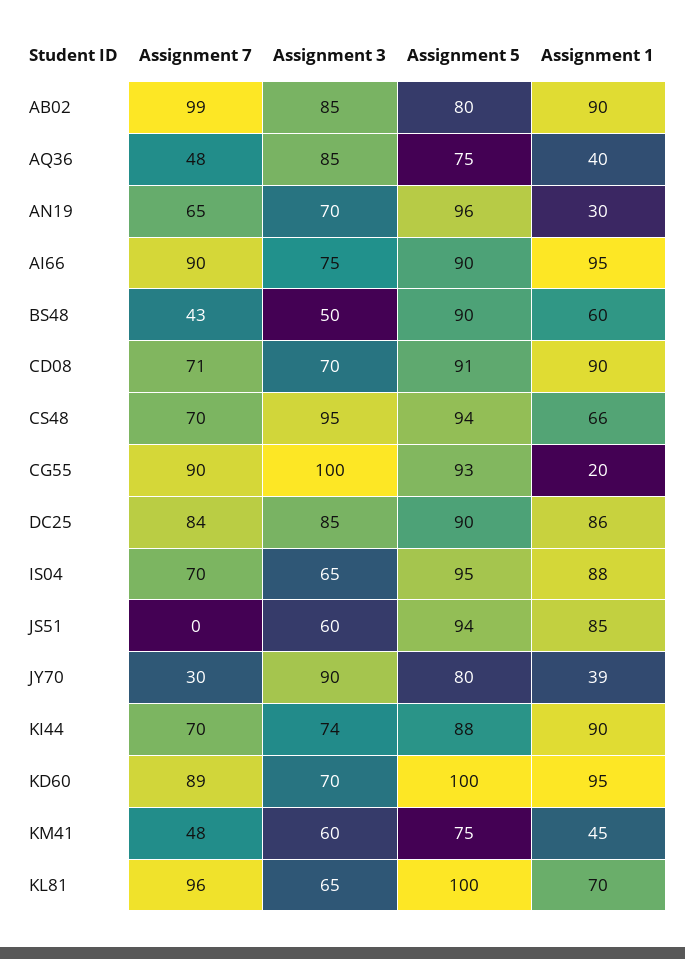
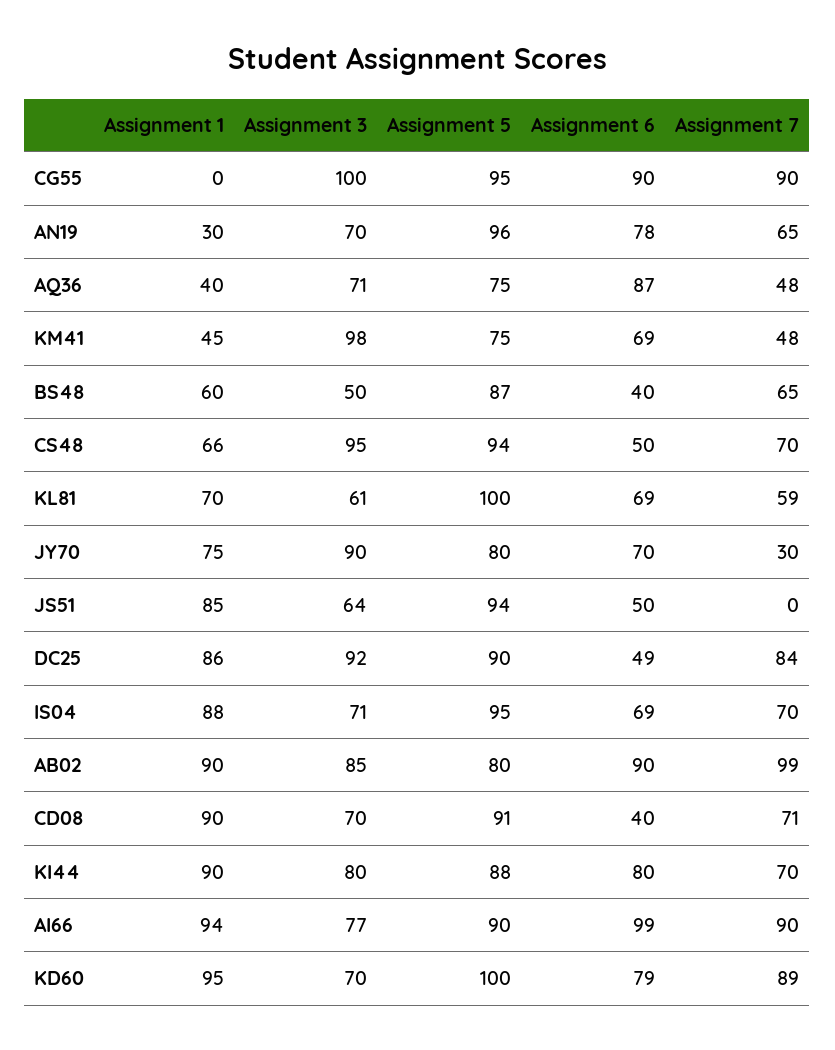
  {
    "Assignment 7": {
      "AB02": 99,
      "AQ36": 48,
      "AN19": 65,
      "AI66": 90,
-     "BS48": 43,
+     "BS48": 65,
      "CD08": 71,
      "CS48": 70,
      "CG55": 90,
      "DC25": 84,
      "IS04": 70,
      "JS51": 0,
      "JY70": 30,
      "KI44": 70,
      "KD60": 89,
      "KM41": 48,
-     "KL81": 96
+     "KL81": 59
    },
    "Assignment 3": {
      "AB02": 85,
-     "AQ36": 85,
+     "AQ36": 71,
      "AN19": 70,
-     "AI66": 75,
+     "AI66": 77,
      "BS48": 50,
      "CD08": 70,
      "CS48": 95,
      "CG55": 100,
-     "DC25": 85,
+     "DC25": 92,
-     "IS04": 65,
+     "IS04": 71,
-     "JS51": 60,
+     "JS51": 64,
      "JY70": 90,
-     "KI44": 74,
+     "KI44": 80,
      "KD60": 70,
-     "KM41": 60,
+     "KM41": 98,
-     "KL81": 65
+     "KL81": 61
    },
    "Assignment 5": {
      "AB02": 80,
      "AQ36": 75,
      "AN19": 96,
      "AI66": 90,
-     "BS48": 90,
+     "BS48": 87,
      "CD08": 91,
      "CS48": 94,
-     "CG55": 93,
+     "CG55": 95,
      "DC25": 90,
      "IS04": 95,
      "JS51": 94,
      "JY70": 80,
      "KI44": 88,
      "KD60": 100,
      "KM41": 75,
      "KL81": 100
    },
    "Assignment 1": {
      "AB02": 90,
      "AQ36": 40,
      "AN19": 30,
-     "AI66": 95,
+     "AI66": 94,
      "BS48": 60,
      "CD08": 90,
      "CS48": 66,
-     "CG55": 20,
+     "CG55": 0,
      "DC25": 86,
      "IS04": 88,
      "JS51": 85,
-     "JY70": 39,
+     "JY70": 75,
      "KI44": 90,
      "KD60": 95,
      "KM41": 45,
      "KL81": 70
-   }
+   },
+   "Assignment 6": {
+     "CG55": 90,
+     "AN19": 78,
+     "AQ36": 87,
+     "KM41": 69,
+     "BS48": 40,
+     "CS48": 50,
+     "KL81": 69,
+     "JY70": 70,
+     "JS51": 50,
+     "DC25": 49,
+     "IS04": 69,
+     "AB02": 90,
+     "CD08": 40,
+     "KI44": 80,
+     "AI66": 99,
+     "KD60": 79
+   }
  }

